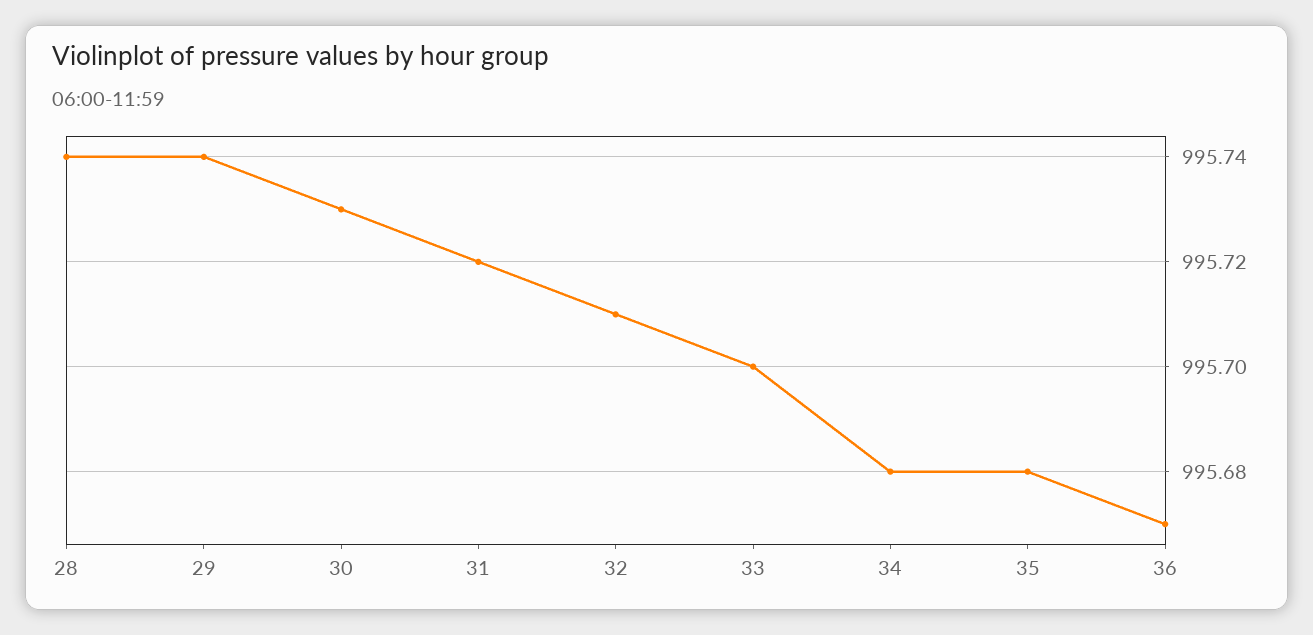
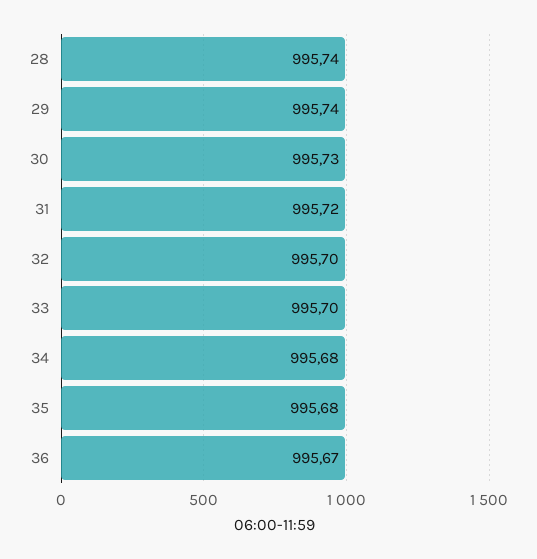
  {
    "28": 995.74,
    "29": 995.74,
    "30": 995.73,
    "31": 995.72,
-   "32": 995.71,
+   "32": 995.7,
    "33": 995.7,
    "34": 995.68,
    "35": 995.68,
    "36": 995.67
  }

